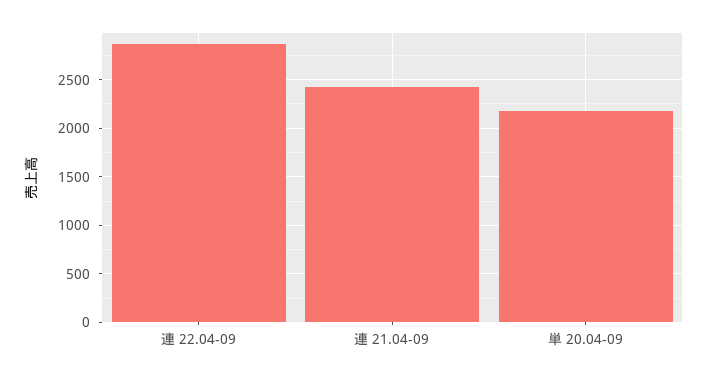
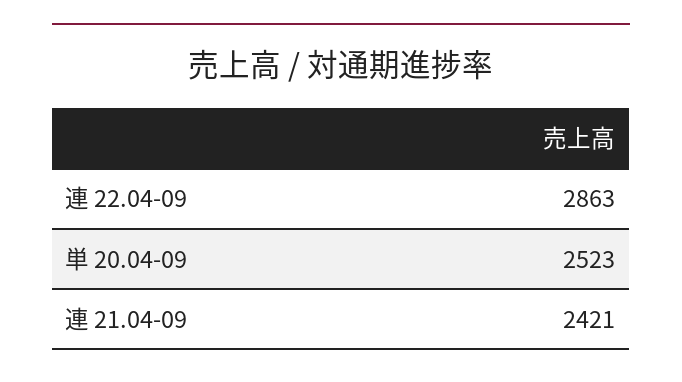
  {
    "連 22.04-09": 2863,
    "連 21.04-09": 2421,
-   "単 20.04-09": 2200
+   "単 20.04-09": 2523
  }

